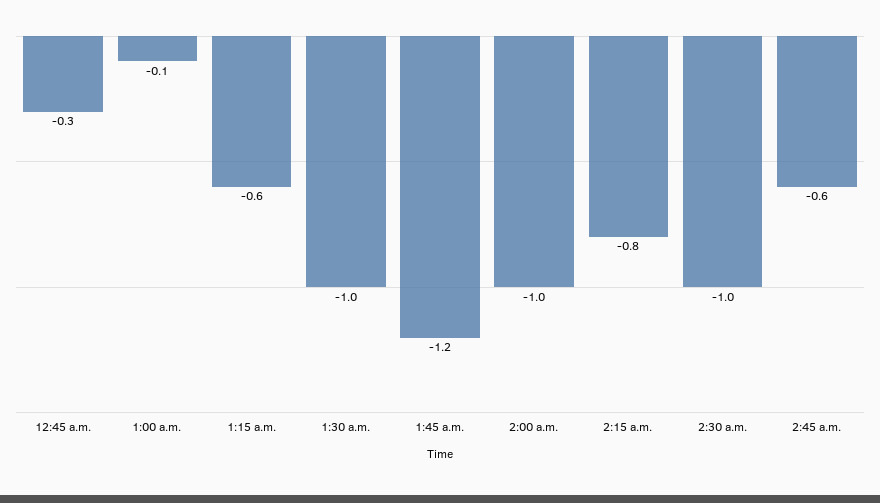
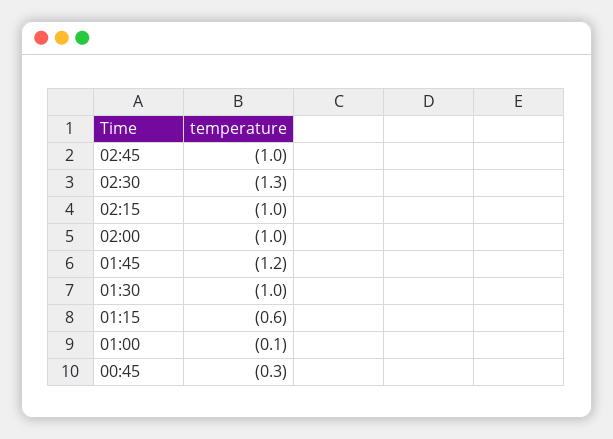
  {
    "12:45 a.m.": -0.3,
    "1:00 a.m.": -0.1,
    "1:15 a.m.": -0.6,
    "1:30 a.m.": -1,
    "1:45 a.m.": -1.2,
    "2:00 a.m.": -1,
-   "2:15 a.m.": -0.8,
+   "2:15 a.m.": -1,
-   "2:30 a.m.": -1,
+   "2:30 a.m.": -1.3,
-   "2:45 a.m.": -0.6
+   "2:45 a.m.": -1
  }

